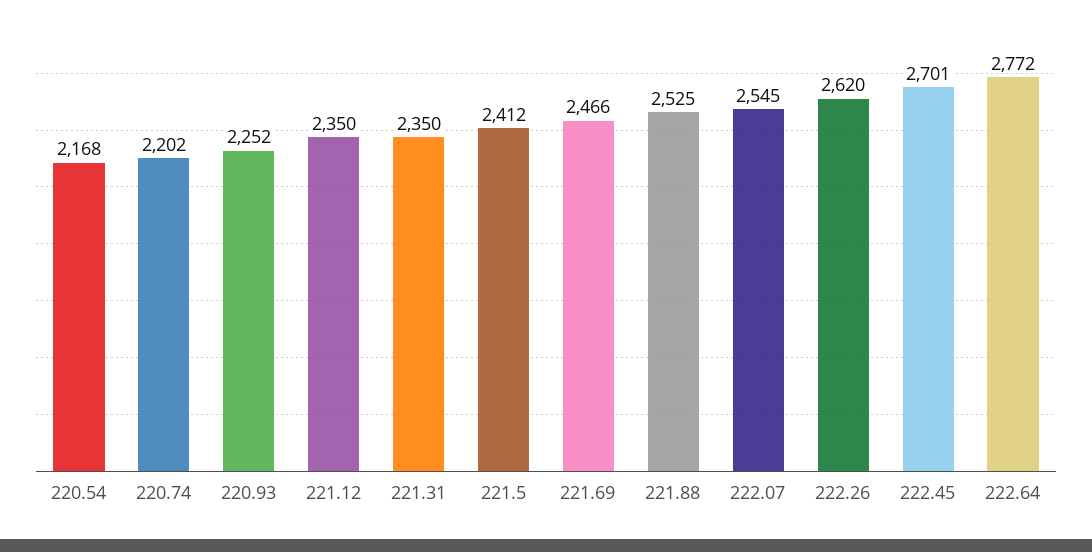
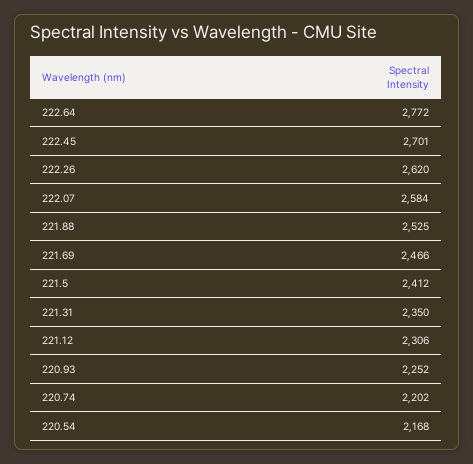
  {
    "220.54": 2168,
    "220.74": 2202,
    "220.93": 2252,
-   "221.12": 2350,
+   "221.12": 2306,
    "221.31": 2350,
    "221.5": 2412,
    "221.69": 2466,
    "221.88": 2525,
-   "222.07": 2545,
+   "222.07": 2584,
    "222.26": 2620,
    "222.45": 2701,
    "222.64": 2772
  }

